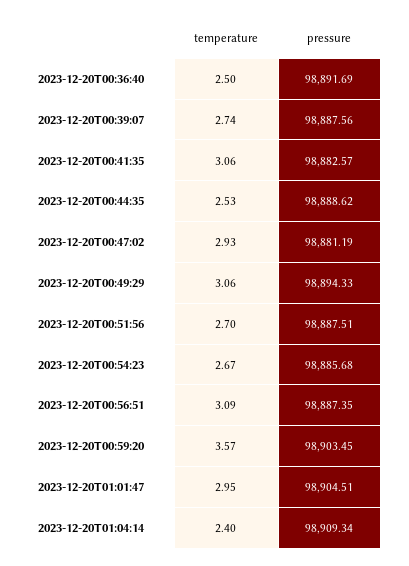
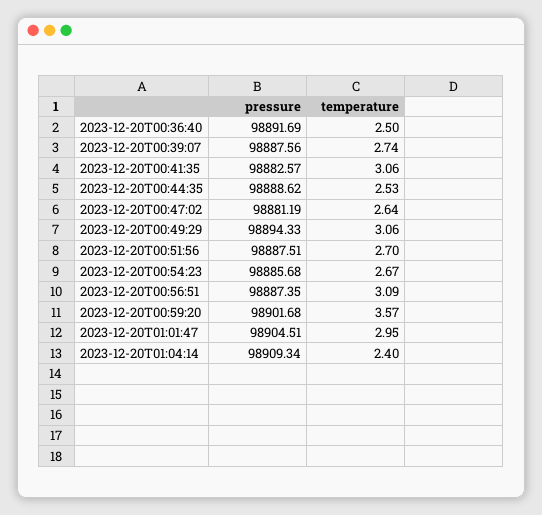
  {
    "temperature": {
      "2023-12-20T00:36:40": 2.5,
      "2023-12-20T00:39:07": 2.74,
      "2023-12-20T00:41:35": 3.06,
      "2023-12-20T00:44:35": 2.53,
-     "2023-12-20T00:47:02": 2.93,
+     "2023-12-20T00:47:02": 2.64,
      "2023-12-20T00:49:29": 3.06,
      "2023-12-20T00:51:56": 2.7,
      "2023-12-20T00:54:23": 2.67,
      "2023-12-20T00:56:51": 3.09,
      "2023-12-20T00:59:20": 3.57,
      "2023-12-20T01:01:47": 2.95,
      "2023-12-20T01:04:14": 2.4
    },
    "pressure": {
      "2023-12-20T00:36:40": 98891.69,
      "2023-12-20T00:39:07": 98887.56,
      "2023-12-20T00:41:35": 98882.57,
      "2023-12-20T00:44:35": 98888.62,
      "2023-12-20T00:47:02": 98881.19,
      "2023-12-20T00:49:29": 98894.33,
      "2023-12-20T00:51:56": 98887.51,
      "2023-12-20T00:54:23": 98885.68,
      "2023-12-20T00:56:51": 98887.35,
-     "2023-12-20T00:59:20": 98903.45,
+     "2023-12-20T00:59:20": 98901.68,
      "2023-12-20T01:01:47": 98904.51,
      "2023-12-20T01:04:14": 98909.34
    }
  }

